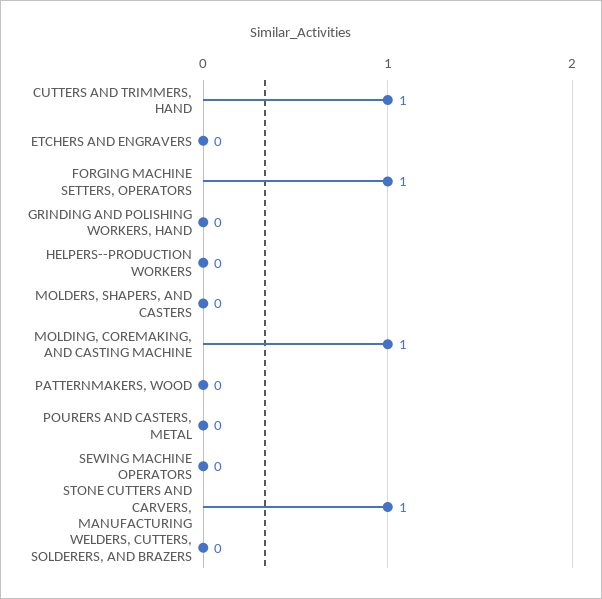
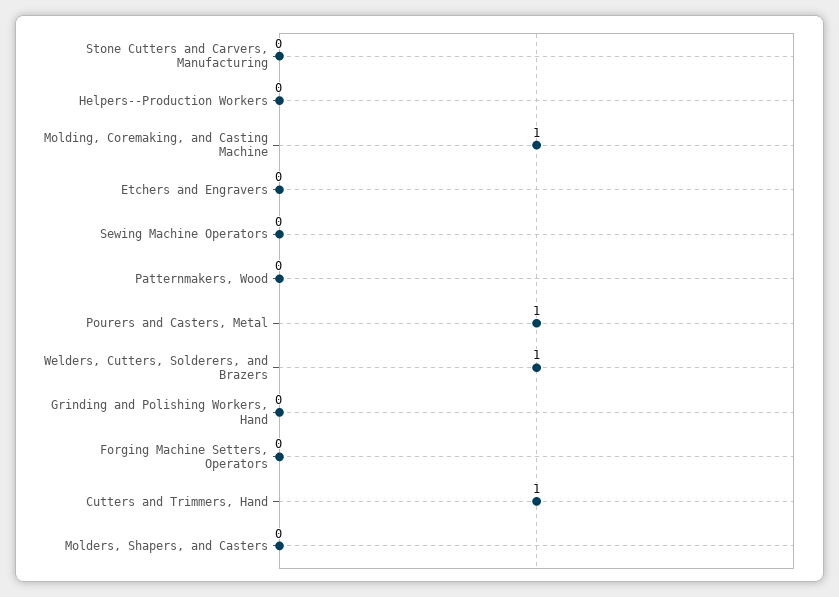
  {
    "CUTTERS AND TRIMMERS, HAND": 1,
    "ETCHERS AND ENGRAVERS": 0,
-   "FORGING MACHINE SETTERS, OPERATORS": 1,
+   "FORGING MACHINE SETTERS, OPERATORS": 0,
    "GRINDING AND POLISHING WORKERS, HAND": 0,
    "HELPERS--PRODUCTION WORKERS": 0,
    "MOLDERS, SHAPERS, AND CASTERS": 0,
    "MOLDING, COREMAKING, AND CASTING MACHINE": 1,
    "PATTERNMAKERS, WOOD": 0,
-   "POURERS AND CASTERS, METAL": 0,
+   "POURERS AND CASTERS, METAL": 1,
    "SEWING MACHINE OPERATORS": 0,
-   "STONE CUTTERS AND CARVERS, MANUFACTURING": 1,
+   "STONE CUTTERS AND CARVERS, MANUFACTURING": 0,
-   "WELDERS, CUTTERS, SOLDERERS, AND BRAZERS": 0
+   "WELDERS, CUTTERS, SOLDERERS, AND BRAZERS": 1
  }

